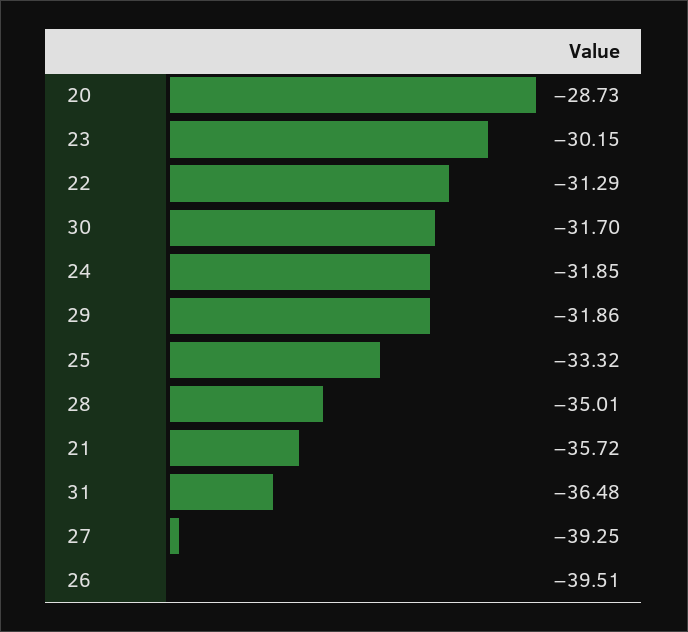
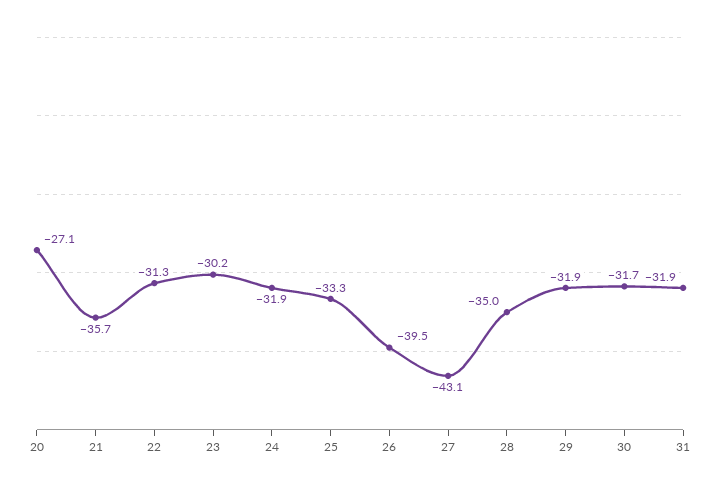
  {
-   "20": -28.73,
+   "20": -27.1,
    "23": -30.15,
    "22": -31.29,
    "30": -31.7,
    "24": -31.85,
    "29": -31.86,
    "25": -33.32,
    "28": -35.01,
    "21": -35.72,
-   "31": -36.48,
+   "31": -31.9,
-   "27": -39.25,
+   "27": -43.1,
    "26": -39.51
  }

